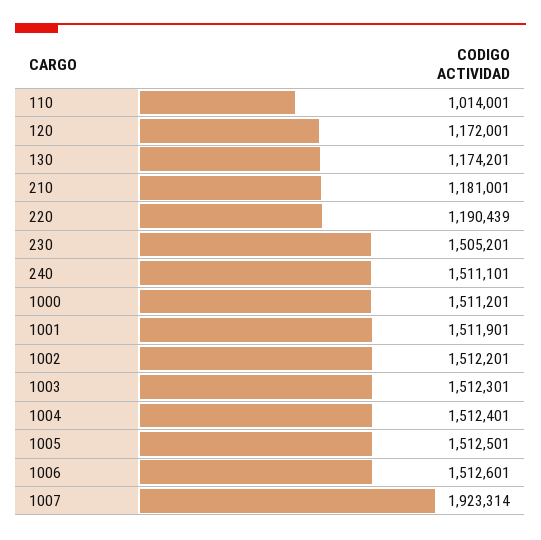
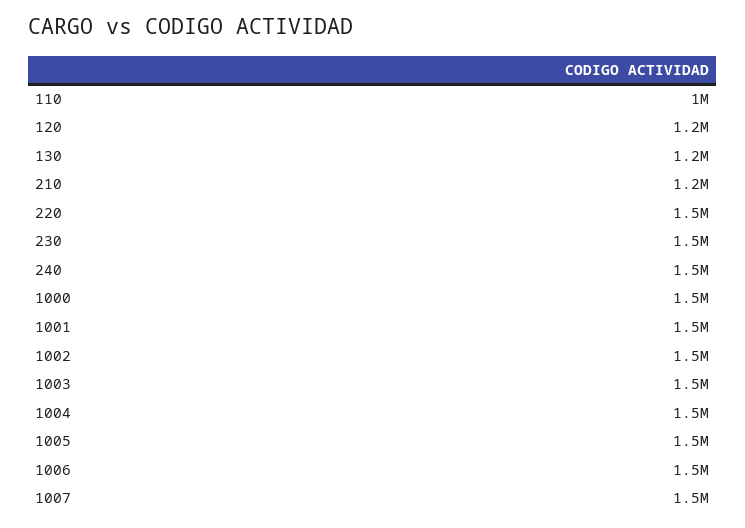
  {
    "110": 1014001,
    "120": 1172001,
    "130": 1174201,
    "210": 1181001,
-   "220": 1190439,
+   "220": 1500000,
    "230": 1505201,
    "240": 1511101,
    "1000": 1511201,
    "1001": 1511901,
    "1002": 1512201,
    "1003": 1512301,
    "1004": 1512401,
    "1005": 1512501,
    "1006": 1512601,
-   "1007": 1923314
+   "1007": 1500000
  }

